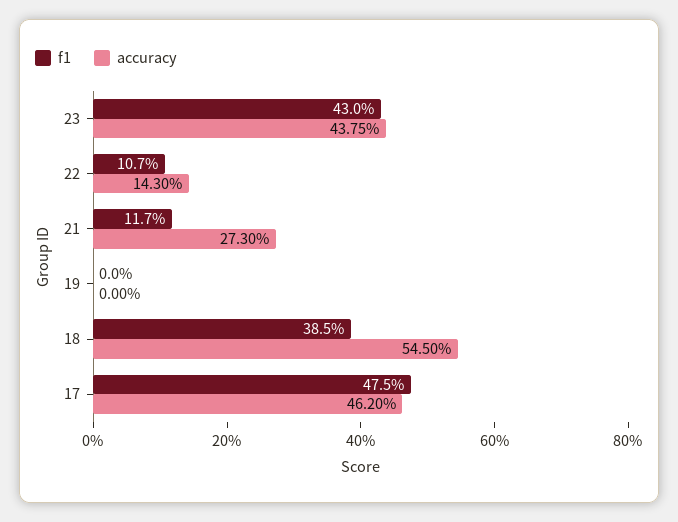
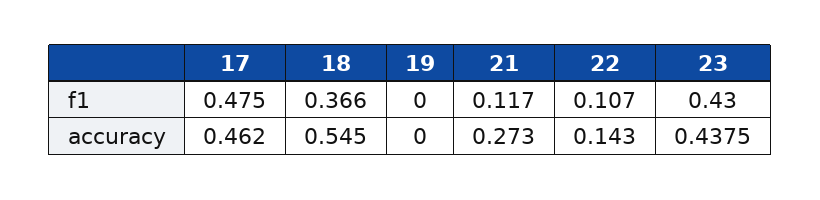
  {
    "f1": {
      "23": 0.43,
      "22": 0.107,
      "21": 0.117,
      "19": 0,
-     "18": 0.385,
+     "18": 0.366,
      "17": 0.475
    },
    "accuracy": {
      "23": 0.4375,
      "22": 0.143,
      "21": 0.273,
      "19": 0,
      "18": 0.545,
      "17": 0.462
    }
  }

